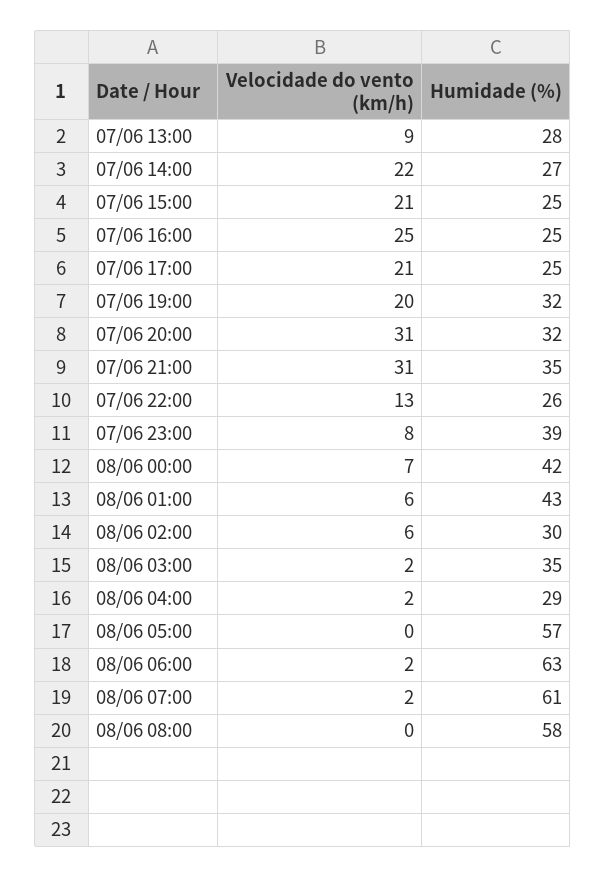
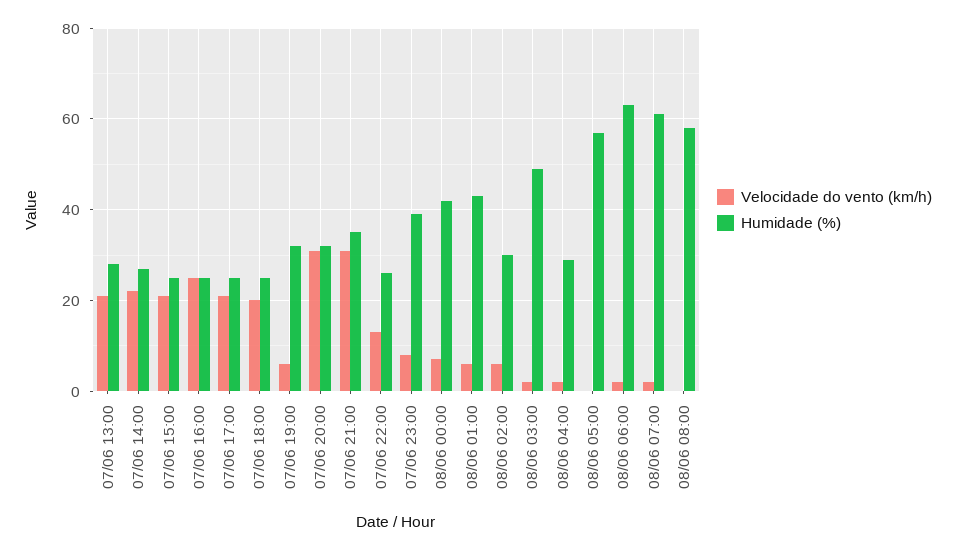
  {
    "Velocidade do vento (km/h)": {
-     "07/06 13:00": 9,
+     "07/06 13:00": 20,
      "07/06 14:00": 22,
      "07/06 15:00": 21,
      "07/06 16:00": 25,
      "07/06 17:00": 21,
-     "07/06 19:00": 20,
+     "07/06 19:00": 5,
      "07/06 20:00": 31,
      "07/06 21:00": 31,
      "07/06 22:00": 13,
      "07/06 23:00": 8,
      "08/06 00:00": 7,
      "08/06 01:00": 6,
      "08/06 02:00": 6,
      "08/06 03:00": 2,
      "08/06 04:00": 2,
      "08/06 05:00": 0,
      "08/06 06:00": 2,
      "08/06 07:00": 2,
-     "08/06 08:00": 0
+     "08/06 08:00": 0,
+     "07/06 18:00": 20
    },
    "Humidade (%)": {
      "07/06 13:00": 28,
      "07/06 14:00": 27,
      "07/06 15:00": 25,
      "07/06 16:00": 25,
      "07/06 17:00": 25,
      "07/06 19:00": 32,
      "07/06 20:00": 32,
      "07/06 21:00": 35,
      "07/06 22:00": 26,
      "07/06 23:00": 39,
      "08/06 00:00": 42,
      "08/06 01:00": 43,
      "08/06 02:00": 30,
-     "08/06 03:00": 35,
+     "08/06 03:00": 50,
      "08/06 04:00": 29,
      "08/06 05:00": 57,
      "08/06 06:00": 63,
      "08/06 07:00": 61,
-     "08/06 08:00": 58
+     "08/06 08:00": 58,
+     "07/06 18:00": 25
    }
  }

